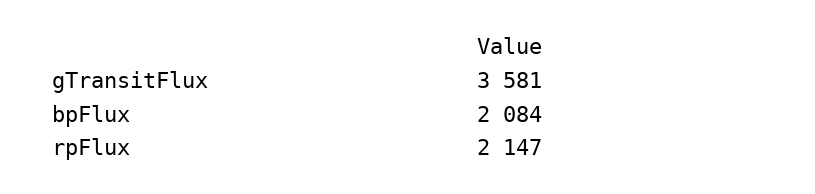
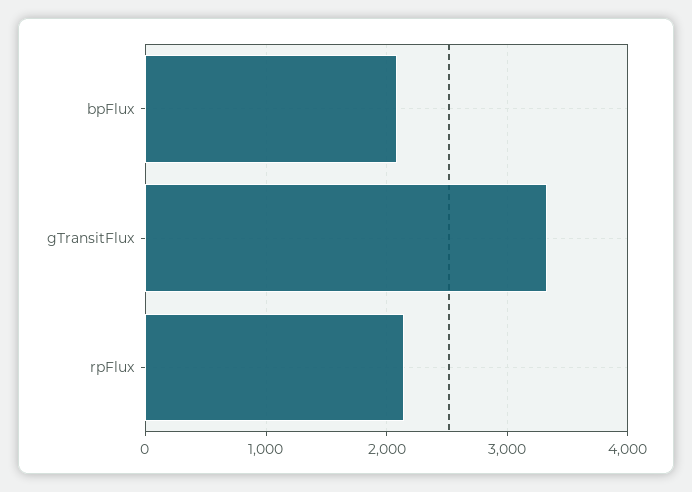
  {
-   "gTransitFlux": 3581,
+   "gTransitFlux": 3300,
    "bpFlux": 2084,
    "rpFlux": 2147
  }

